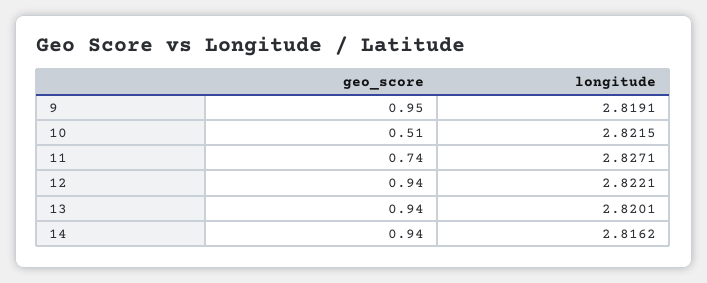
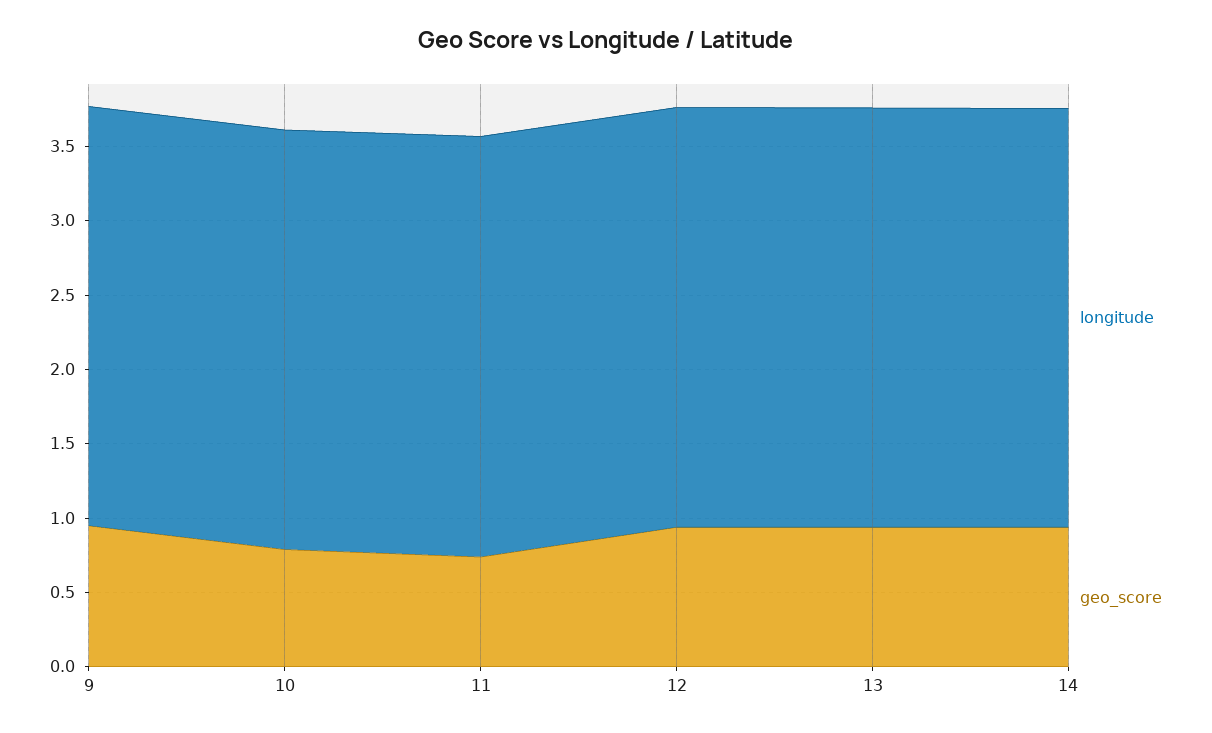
  {
    "geo_score": {
      "9": 0.95,
-     "10": 0.51,
+     "10": 0.8,
      "11": 0.74,
      "12": 0.94,
      "13": 0.94,
      "14": 0.94
    },
    "longitude": {
      "9": 2.8191,
      "10": 2.8215,
      "11": 2.8271,
      "12": 2.8221,
      "13": 2.8201,
      "14": 2.8162
    }
  }

